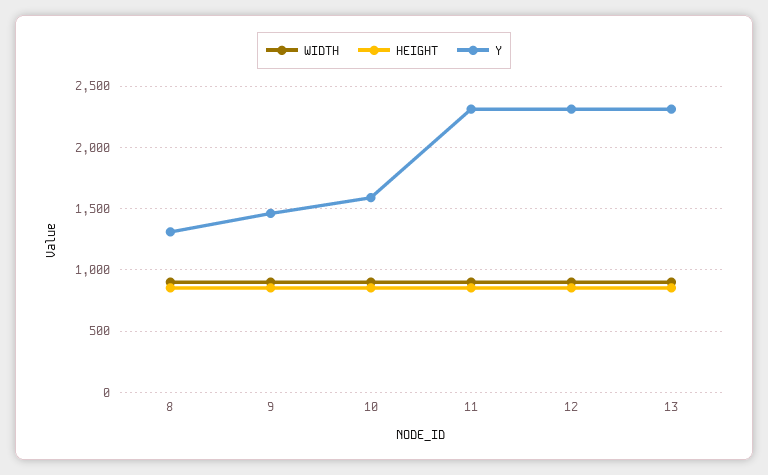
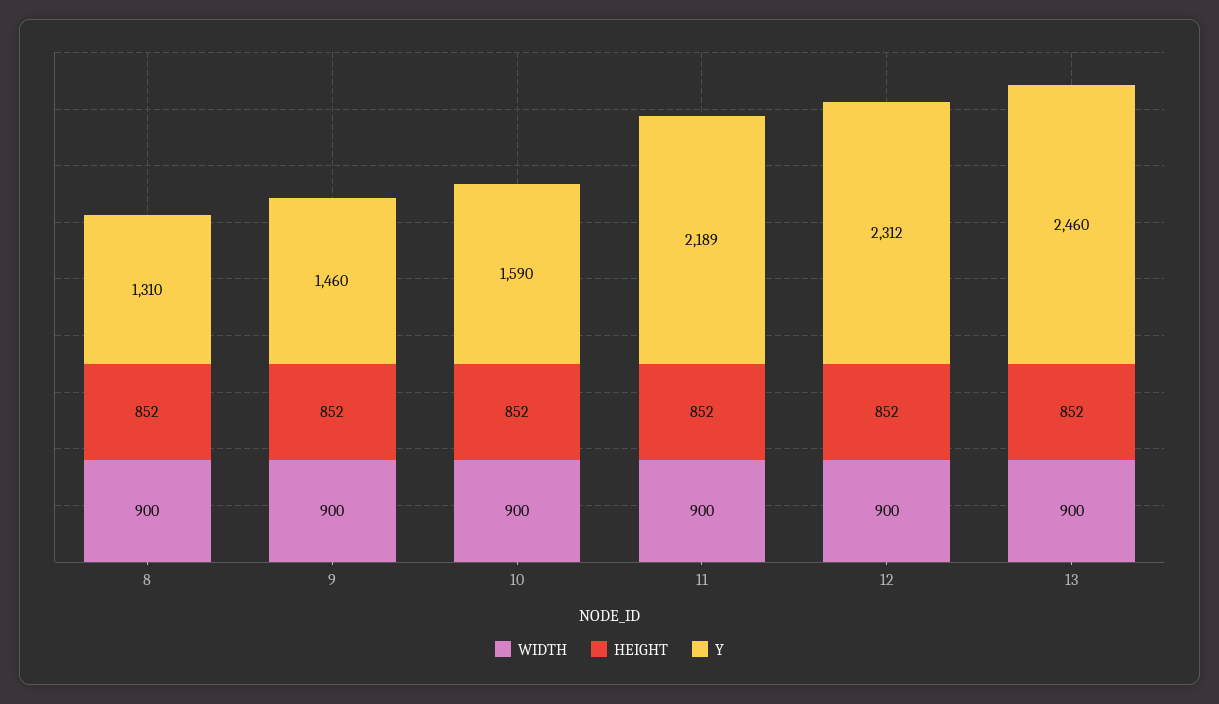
  {
    "WIDTH": {
      "8": 900,
      "9": 900,
      "10": 900,
      "11": 900,
      "12": 900,
      "13": 900
    },
    "HEIGHT": {
      "8": 852,
      "9": 852,
      "10": 852,
      "11": 852,
      "12": 852,
      "13": 852
    },
    "Y": {
      "8": 1310,
      "9": 1460,
      "10": 1590,
-     "11": 2300,
+     "11": 2189,
      "12": 2312,
-     "13": 2300
+     "13": 2460
    }
  }

